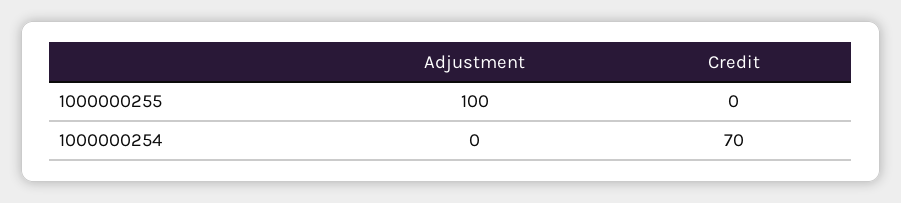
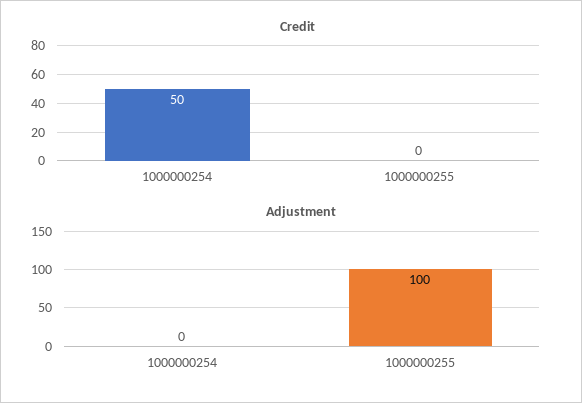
  {
    "Adjustment": {
      "1000000255": 100,
      "1000000254": 0
    },
    "Credit": {
      "1000000255": 0,
-     "1000000254": 70
+     "1000000254": 50
    }
  }

